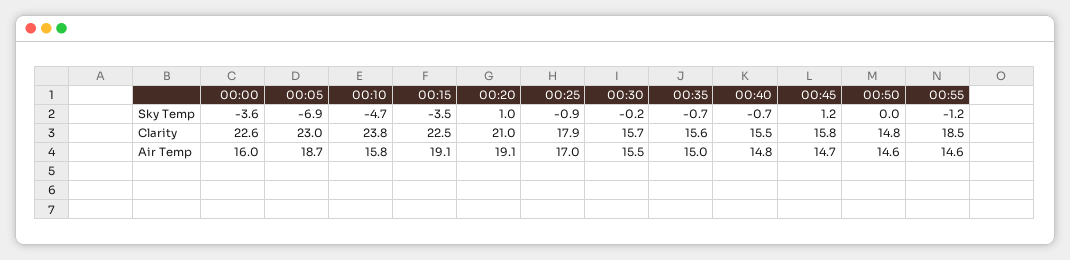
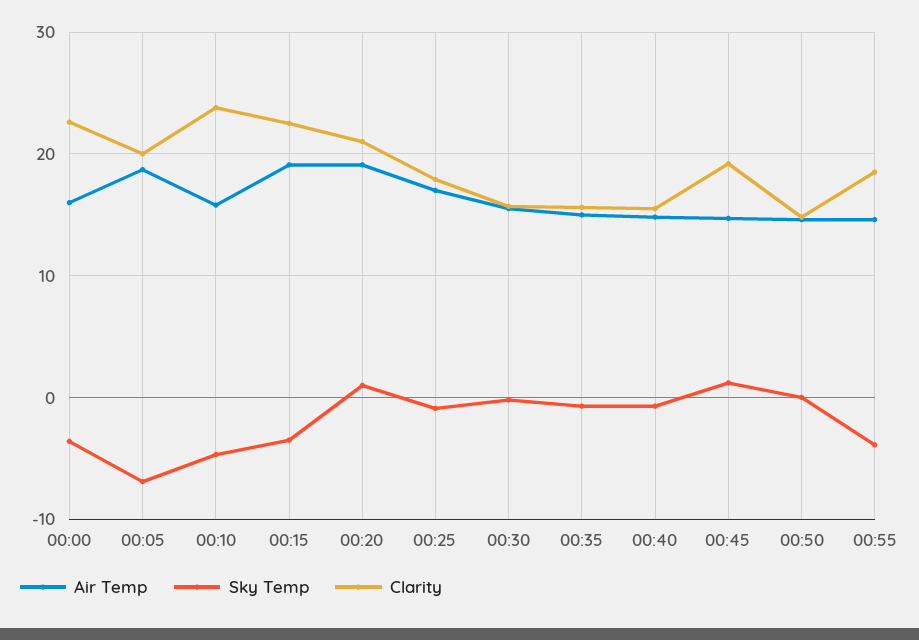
  {
    "Sky Temp": {
      "00:00": -3.6,
      "00:05": -6.9,
      "00:10": -4.7,
      "00:15": -3.5,
      "00:20": 1,
      "00:25": -0.9,
      "00:30": -0.2,
      "00:35": -0.7,
      "00:40": -0.7,
      "00:45": 1.2,
      "00:50": 0,
-     "00:55": -1.2
+     "00:55": -4
    },
    "Clarity": {
      "00:00": 22.6,
-     "00:05": 23,
+     "00:05": 20,
      "00:10": 23.8,
      "00:15": 22.5,
      "00:20": 21,
      "00:25": 17.9,
      "00:30": 15.7,
      "00:35": 15.6,
      "00:40": 15.5,
-     "00:45": 15.8,
+     "00:45": 19,
      "00:50": 14.8,
      "00:55": 18.5
    },
    "Air Temp": {
      "00:00": 16,
      "00:05": 18.7,
      "00:10": 15.8,
      "00:15": 19.1,
      "00:20": 19.1,
      "00:25": 17,
      "00:30": 15.5,
      "00:35": 15,
      "00:40": 14.8,
      "00:45": 14.7,
      "00:50": 14.6,
      "00:55": 14.6
    }
  }

